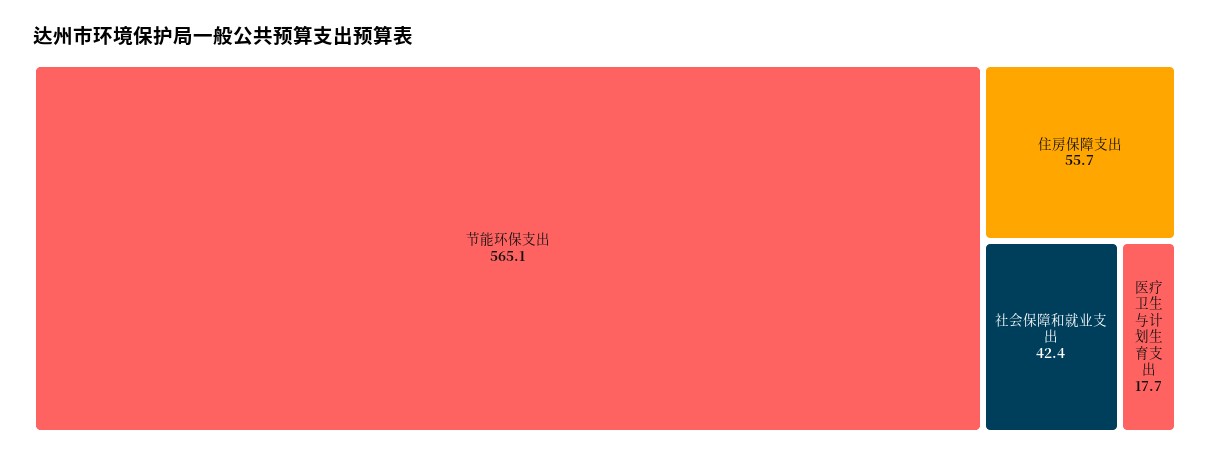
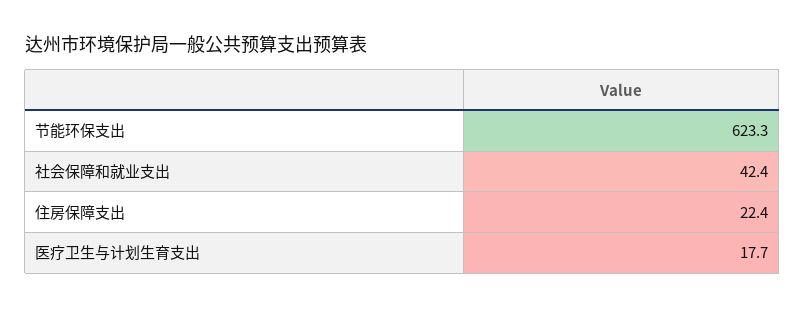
  {
-   "节能环保支出": 565.1,
+   "节能环保支出": 623.3,
-   "住房保障支出": 55.7,
+   "住房保障支出": 22.4,
    "社会保障和就业支出": 42.4,
    "医疗卫生与计划生育支出": 17.7
  }

